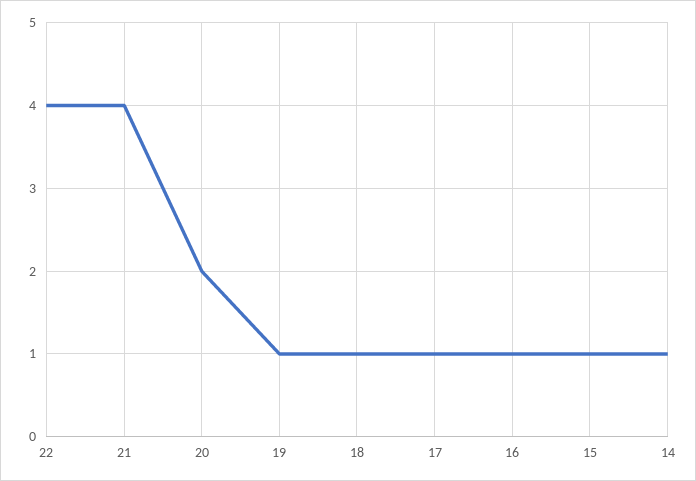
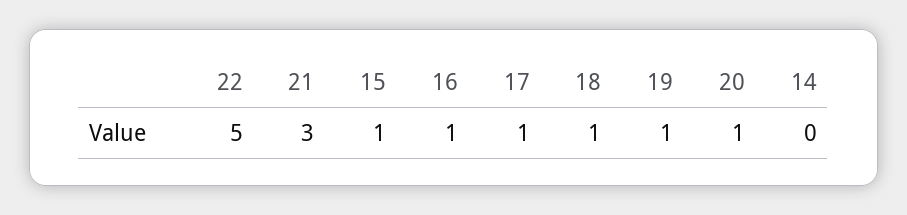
  {
-   "22": 4,
+   "22": 5,
-   "21": 4,
+   "21": 3,
-   "20": 2,
+   "20": 1,
    "19": 1,
    "18": 1,
    "17": 1,
    "16": 1,
    "15": 1,
-   "14": 1
+   "14": 0
  }

